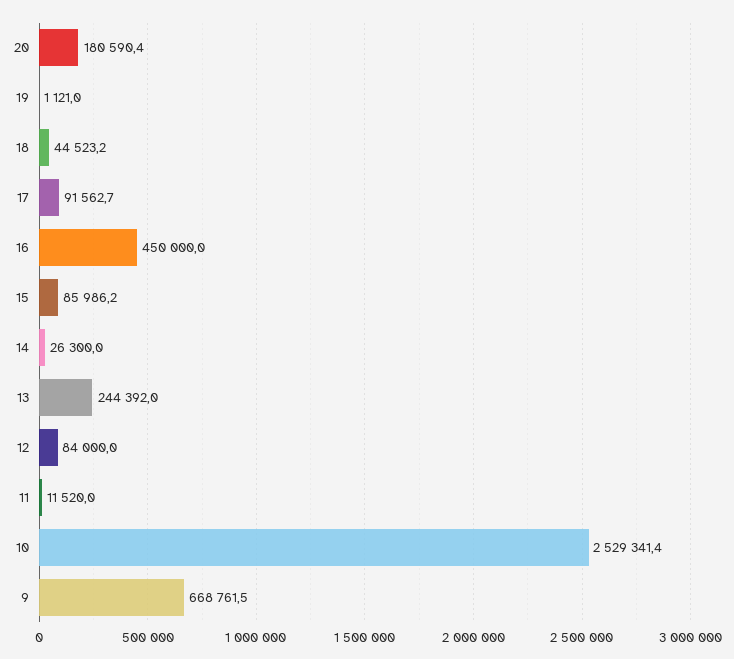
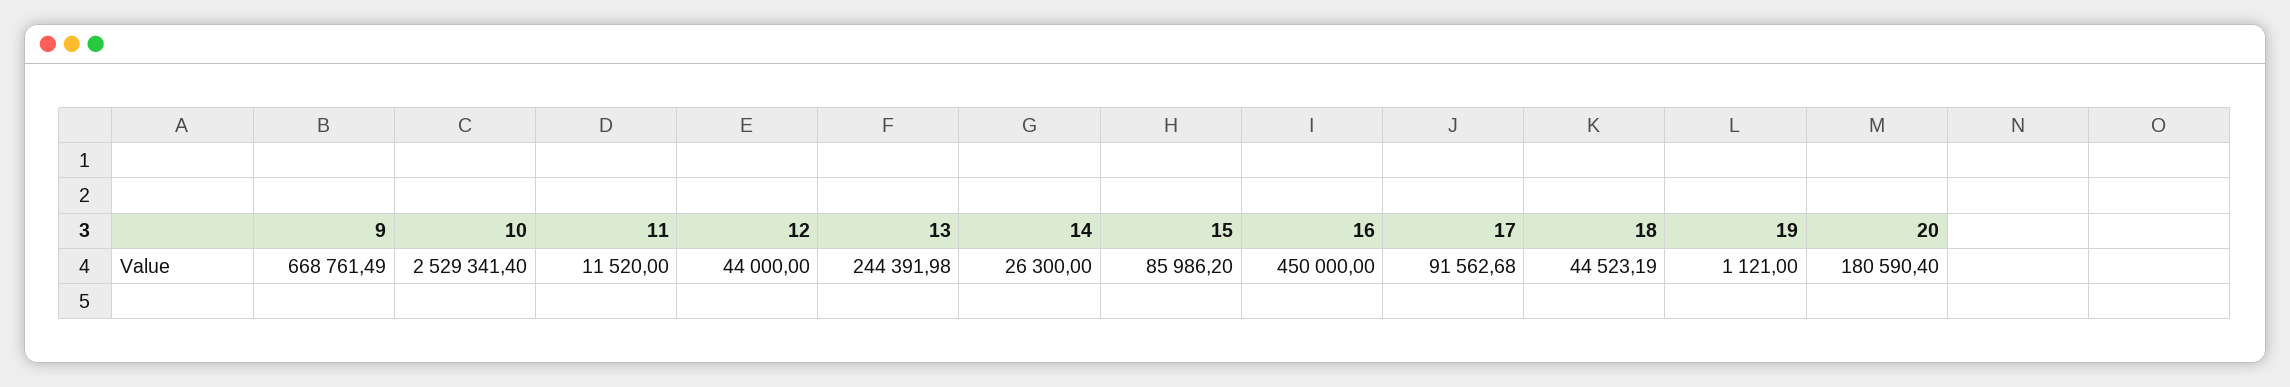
  {
    "20": 180590.4,
    "19": 1121,
    "18": 44523.19,
    "17": 91562.68,
    "16": 450000,
    "15": 85986.2,
    "14": 26300,
    "13": 244391.98,
-   "12": 84000,
+   "12": 44000,
    "11": 11520,
    "10": 2529341.4,
    "9": 668761.49
  }

